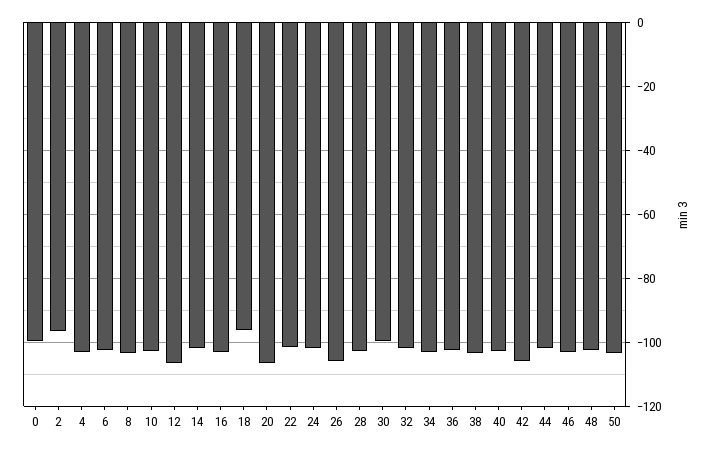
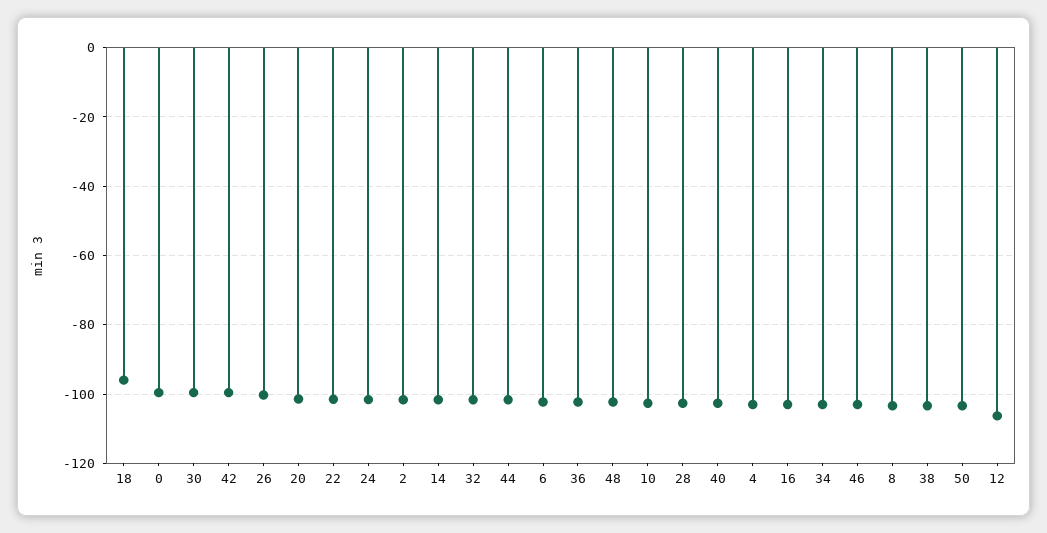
  {
    "0": -100,
-   "2": -96,
+   "2": -102,
    "4": -104,
    "6": -102,
    "8": -104,
    "10": -102,
    "12": -106,
    "14": -102,
    "16": -104,
    "18": -96,
-   "20": -106,
+   "20": -102,
    "22": -102,
    "24": -102,
-   "26": -106,
+   "26": -100,
    "28": -102,
    "30": -100,
    "32": -102,
    "34": -104,
    "36": -102,
    "38": -104,
    "40": -102,
-   "42": -106,
+   "42": -100,
    "44": -102,
    "46": -104,
    "48": -102,
    "50": -104
  }

